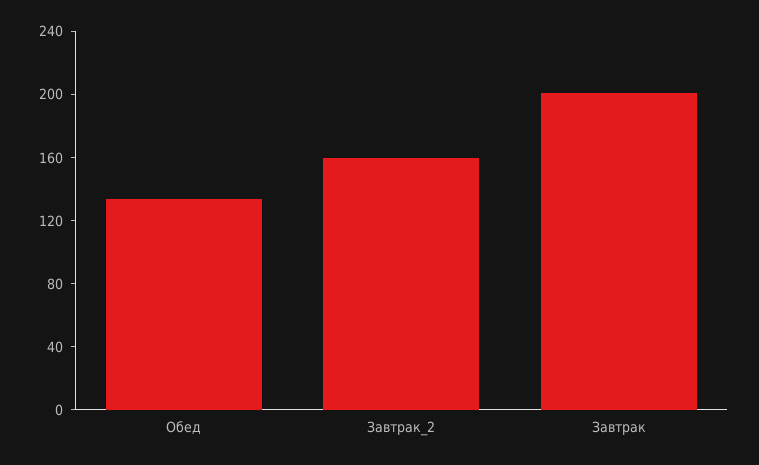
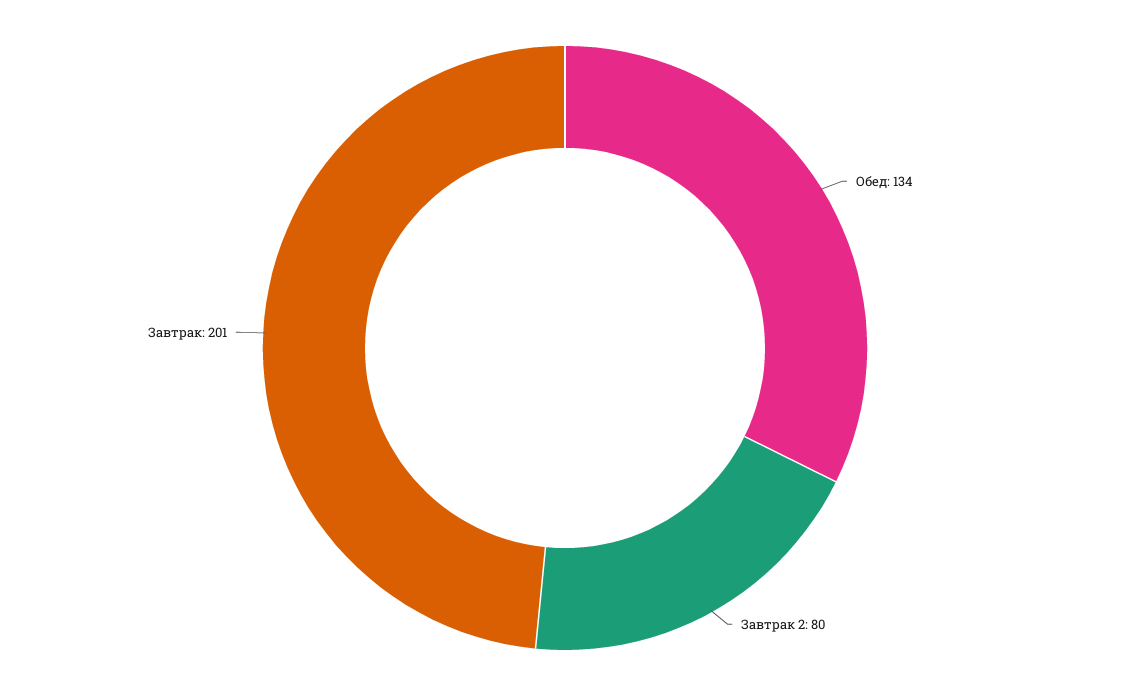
  {
    "Обед": 134,
-   "Завтрак_2": 160,
+   "Завтрак_2": 80,
    "Завтрак": 201
  }

